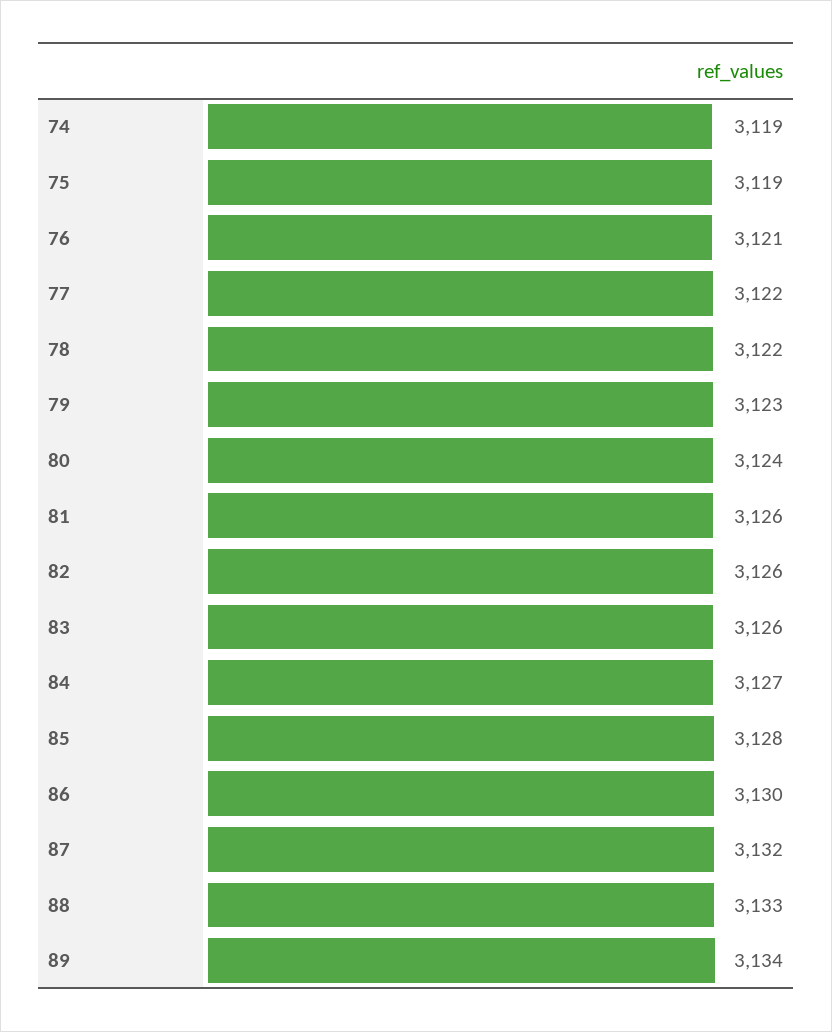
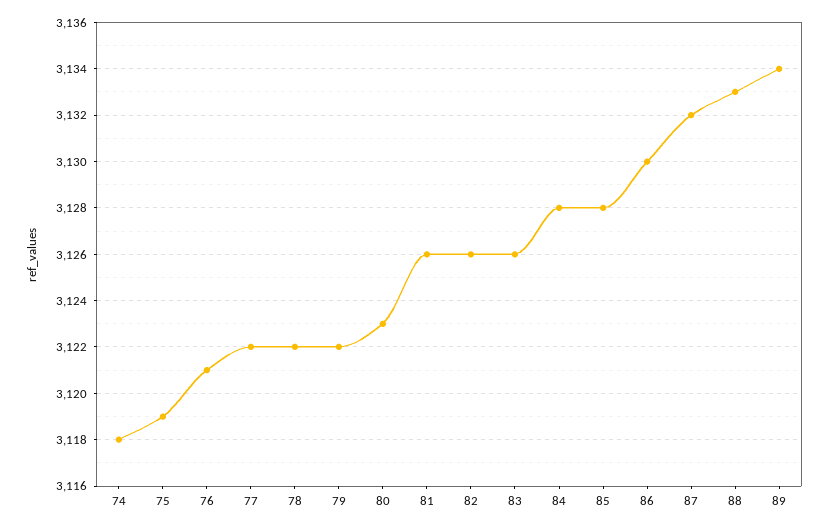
  {
-   "74": 3119,
+   "74": 3118,
    "75": 3119,
    "76": 3121,
    "77": 3122,
    "78": 3122,
-   "79": 3123,
+   "79": 3122,
-   "80": 3124,
+   "80": 3123,
    "81": 3126,
    "82": 3126,
    "83": 3126,
-   "84": 3127,
+   "84": 3128,
    "85": 3128,
    "86": 3130,
    "87": 3132,
    "88": 3133,
    "89": 3134
  }

